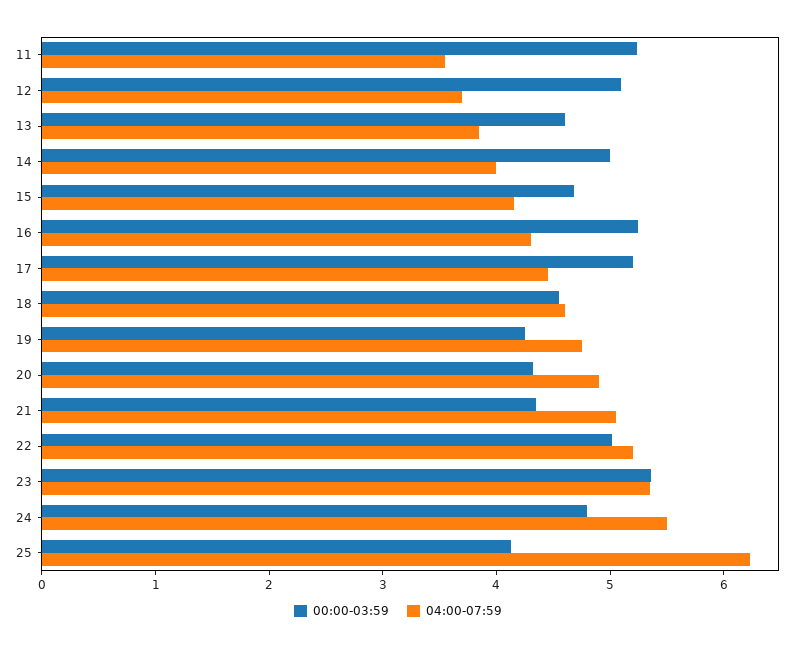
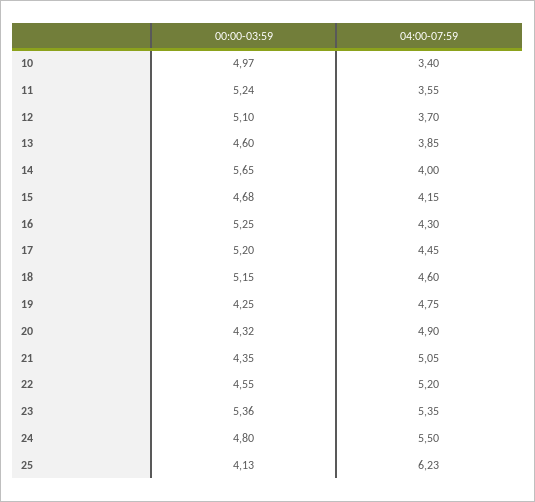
  {
    "00:00-03:59": {
      "11": 5.24,
      "12": 5.1,
      "13": 4.6,
-     "14": 5,
+     "14": 5.65,
      "15": 4.68,
      "16": 5.25,
      "17": 5.2,
-     "18": 4.6,
+     "18": 5.15,
      "19": 4.25,
      "20": 4.32,
      "21": 4.35,
-     "22": 5,
+     "22": 4.55,
      "23": 5.36,
      "24": 4.8,
-     "25": 4.13
+     "25": 4.13,
+     "10": 4.97
    },
    "04:00-07:59": {
      "11": 3.55,
      "12": 3.7,
      "13": 3.85,
      "14": 4,
      "15": 4.15,
      "16": 4.3,
      "17": 4.45,
      "18": 4.6,
      "19": 4.75,
      "20": 4.9,
      "21": 5.05,
      "22": 5.2,
      "23": 5.35,
      "24": 5.5,
-     "25": 6.23
+     "25": 6.23,
+     "10": 3.4
    }
  }

